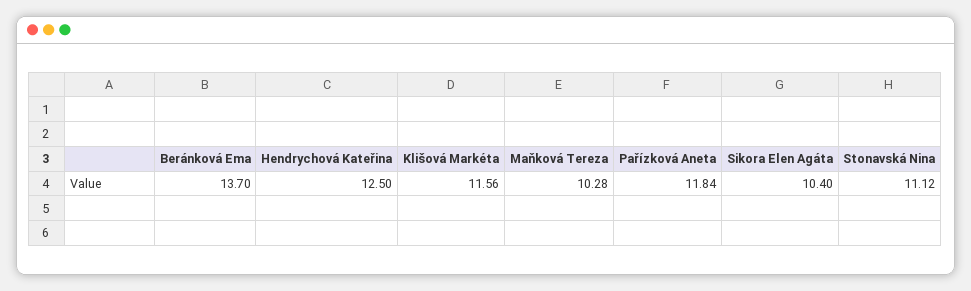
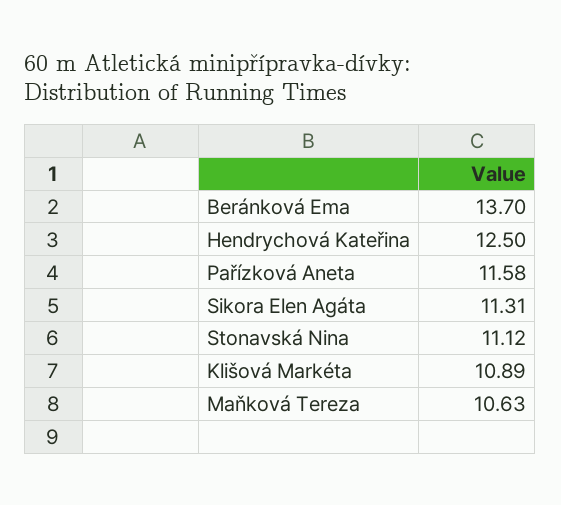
  {
    "Beránková Ema": 13.7,
    "Hendrychová Kateřina": 12.5,
-   "Klišová Markéta": 11.56,
+   "Klišová Markéta": 10.89,
-   "Maňková Tereza": 10.28,
+   "Maňková Tereza": 10.63,
-   "Pařízková Aneta": 11.84,
+   "Pařízková Aneta": 11.58,
-   "Sikora Elen Agáta": 10.4,
+   "Sikora Elen Agáta": 11.31,
    "Stonavská Nina": 11.12
  }

